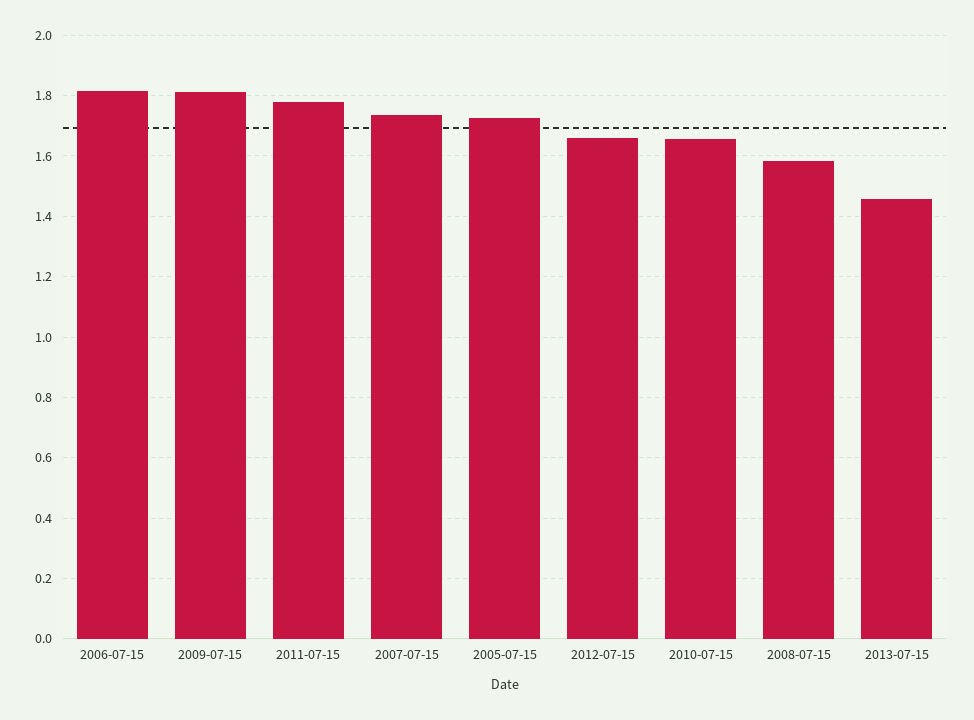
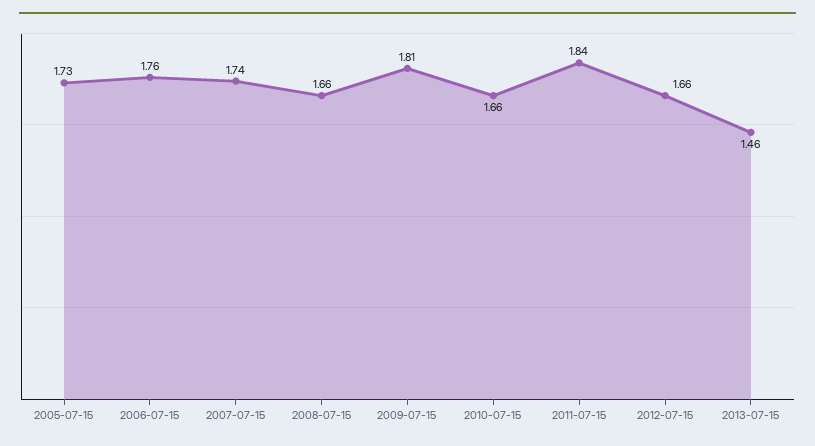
  {
-   "2006-07-15": 1.82,
+   "2006-07-15": 1.76,
    "2009-07-15": 1.81,
-   "2011-07-15": 1.78,
+   "2011-07-15": 1.84,
    "2007-07-15": 1.74,
    "2005-07-15": 1.73,
    "2012-07-15": 1.66,
    "2010-07-15": 1.66,
-   "2008-07-15": 1.58,
+   "2008-07-15": 1.66,
    "2013-07-15": 1.46
  }

